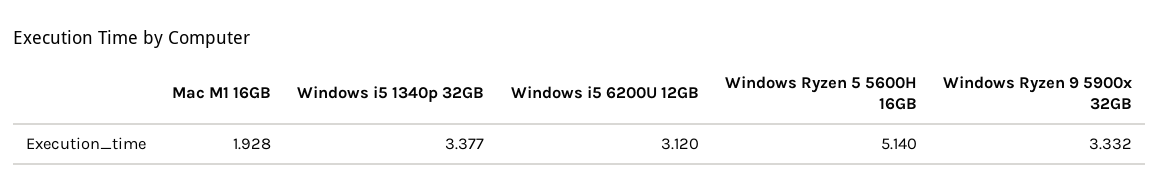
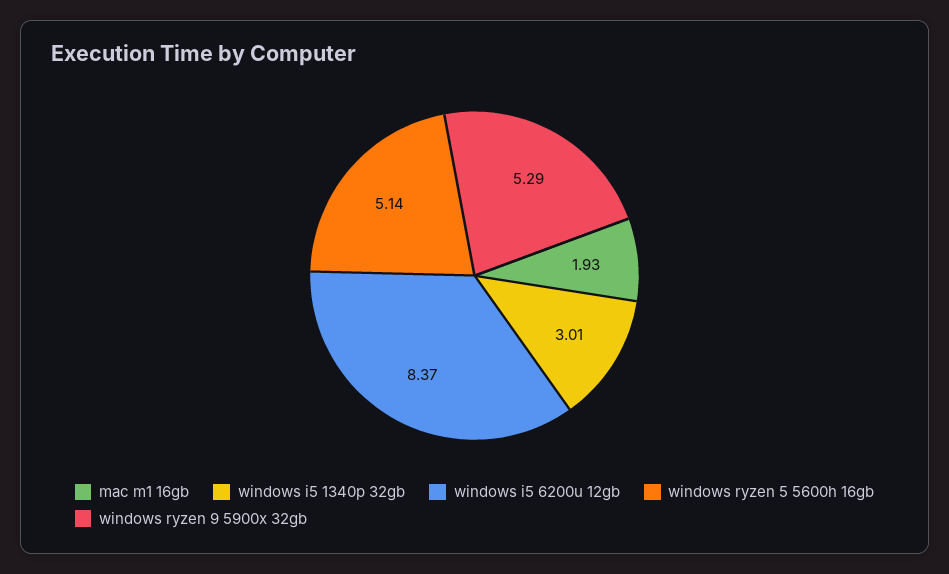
  {
    "Mac M1 16GB": 1.928,
-   "Windows i5 1340p 32GB": 3.377,
+   "Windows i5 1340p 32GB": 3.01,
-   "Windows i5 6200U 12GB": 3.12,
+   "Windows i5 6200U 12GB": 8.37,
    "Windows Ryzen 5 5600H 16GB": 5.14,
-   "Windows Ryzen 9 5900x 32GB": 3.332
+   "Windows Ryzen 9 5900x 32GB": 5.29
  }

